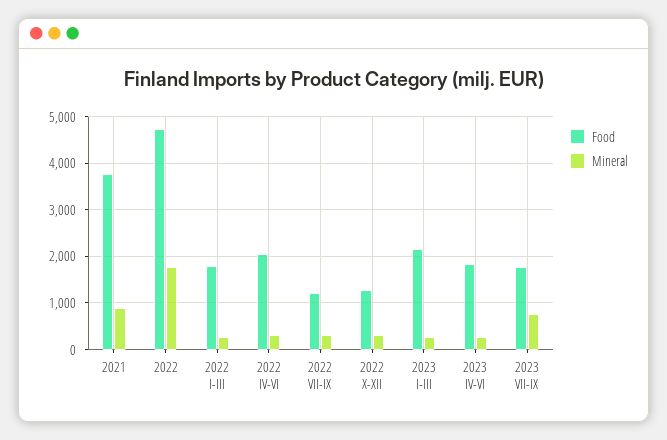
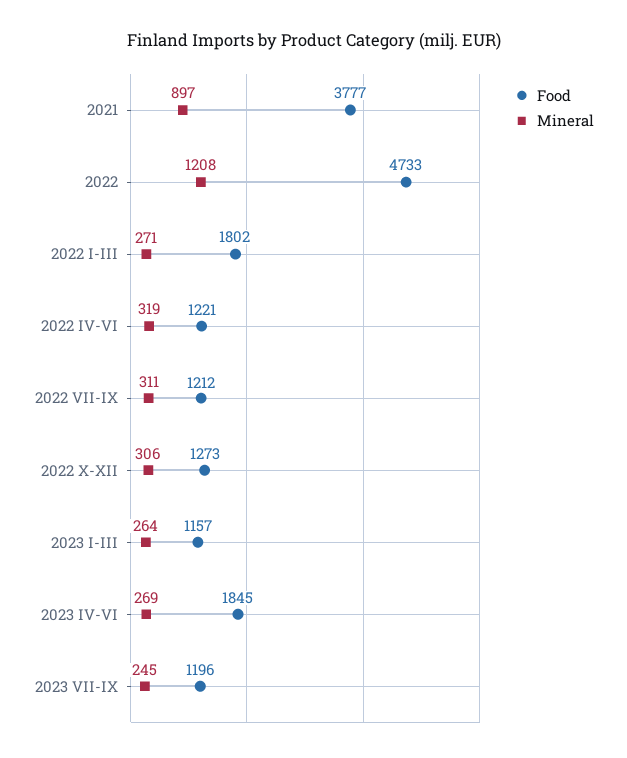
  {
    "Food": {
      "2021": 3777,
      "2022": 4733,
      "2022 I-III": 1802,
-     "2022 IV-VI": 2000,
+     "2022 IV-VI": 1221,
      "2022 VII-IX": 1212,
      "2022 X-XII": 1273,
-     "2023 I-III": 2200,
+     "2023 I-III": 1157,
      "2023 IV-VI": 1845,
-     "2023 VII-IX": 1800
+     "2023 VII-IX": 1196
    },
    "Mineral": {
      "2021": 897,
-     "2022": 1800,
+     "2022": 1208,
      "2022 I-III": 271,
      "2022 IV-VI": 319,
      "2022 VII-IX": 311,
      "2022 X-XII": 306,
      "2023 I-III": 264,
      "2023 IV-VI": 269,
-     "2023 VII-IX": 800
+     "2023 VII-IX": 245
    }
  }

